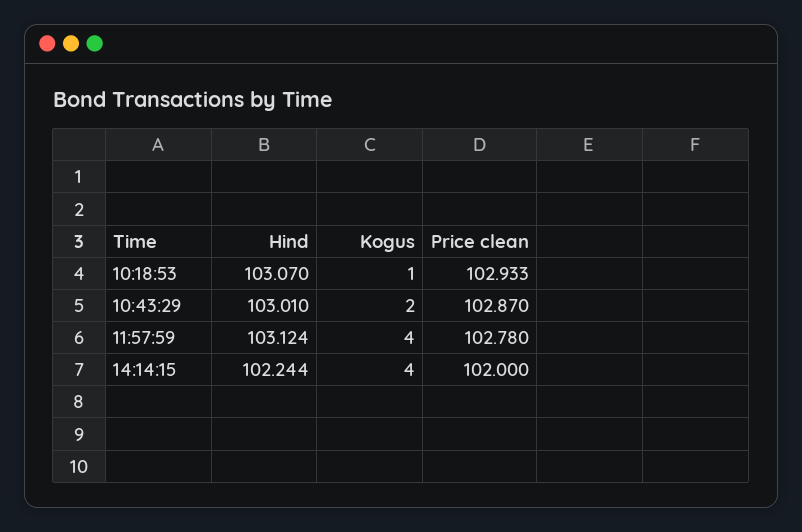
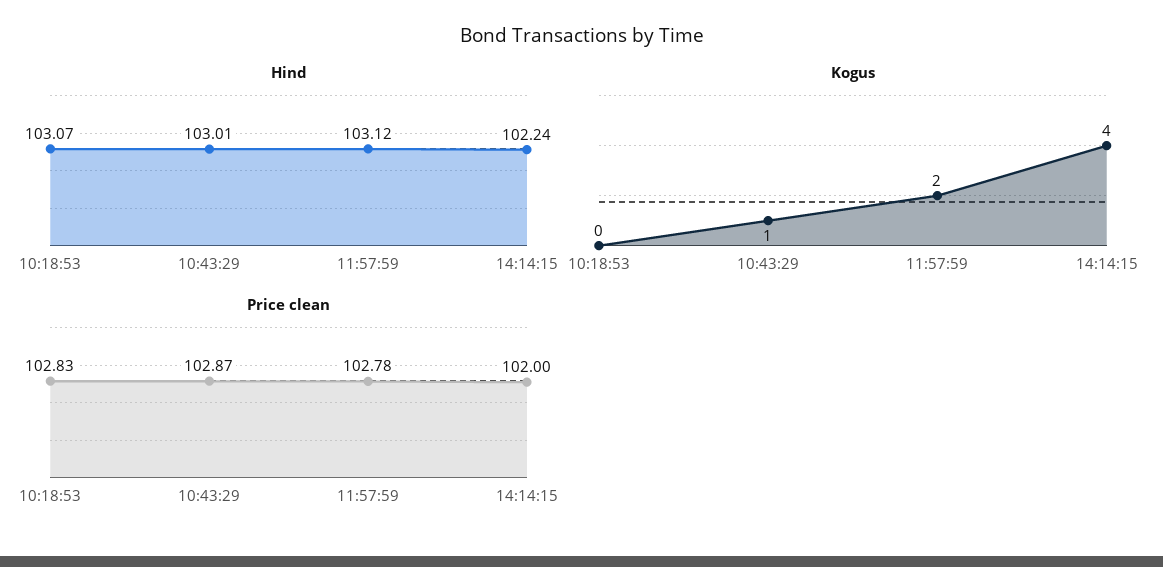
  {
    "Hind": {
      "10:18:53": 103.07,
      "10:43:29": 103.01,
      "11:57:59": 103.124,
      "14:14:15": 102.244
    },
    "Kogus": {
-     "10:18:53": 1,
+     "10:18:53": 0,
-     "10:43:29": 2,
+     "10:43:29": 1,
-     "11:57:59": 4,
+     "11:57:59": 2,
      "14:14:15": 4
    },
    "Price clean": {
-     "10:18:53": 102.933,
+     "10:18:53": 102.83,
      "10:43:29": 102.87,
      "11:57:59": 102.78,
      "14:14:15": 102
    }
  }

